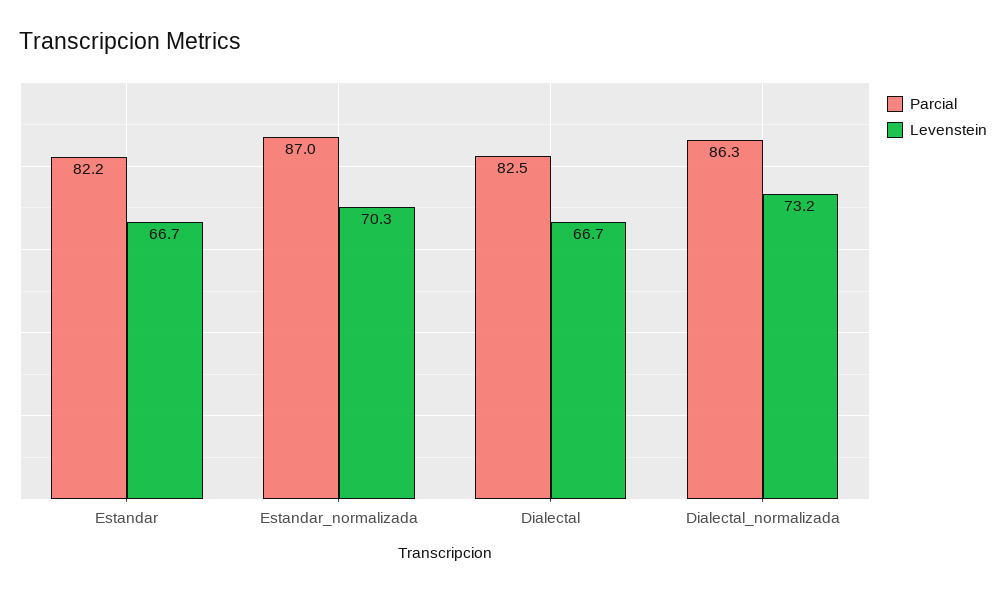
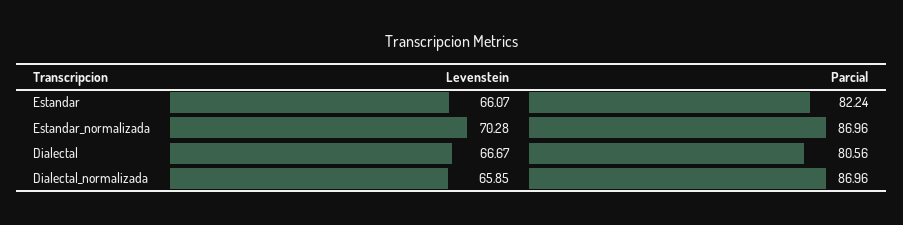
  {
    "Parcial": {
      "Estandar": 82.24,
      "Estandar_normalizada": 86.96,
-     "Dialectal": 82.5,
+     "Dialectal": 80.56,
-     "Dialectal_normalizada": 86.3
+     "Dialectal_normalizada": 86.96
    },
    "Levenstein": {
-     "Estandar": 66.7,
+     "Estandar": 66.07,
      "Estandar_normalizada": 70.28,
      "Dialectal": 66.67,
-     "Dialectal_normalizada": 73.2
+     "Dialectal_normalizada": 65.85
    }
  }

